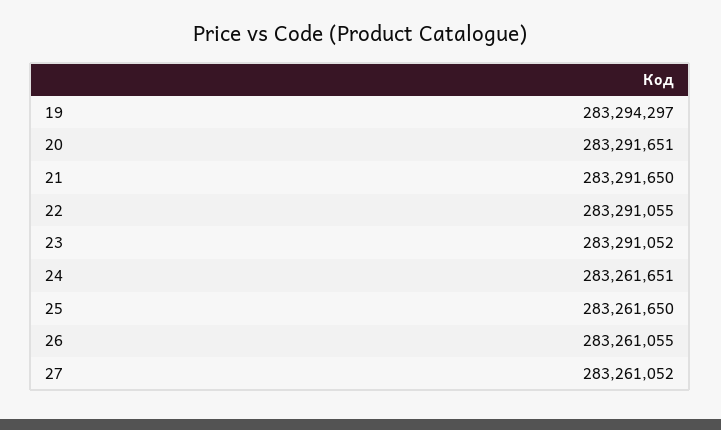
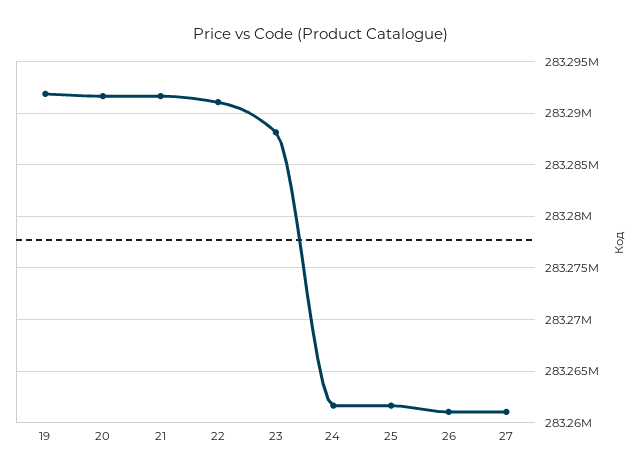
  {
-   "19": 283294297,
+   "19": 283292000,
    "20": 283291651,
    "21": 283291650,
    "22": 283291055,
-   "23": 283291052,
+   "23": 283288000,
    "24": 283261651,
    "25": 283261650,
    "26": 283261055,
    "27": 283261052
  }

